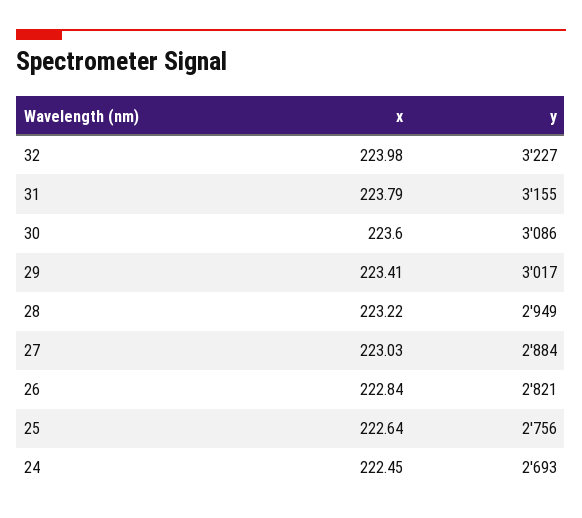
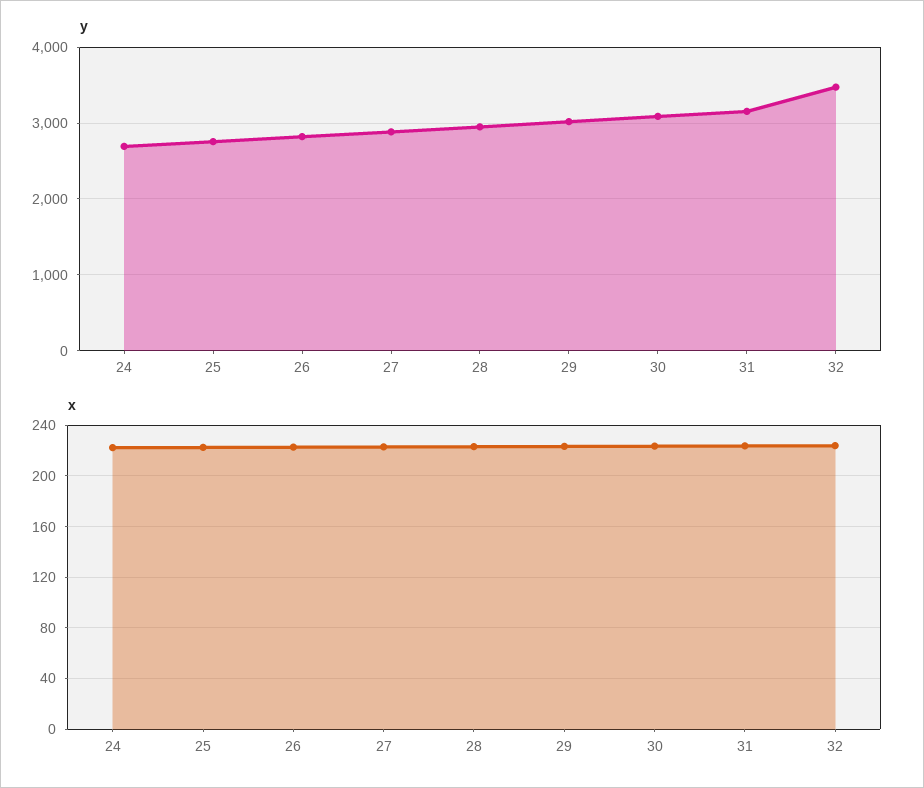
  {
    "x": {
      "32": 223.98,
      "31": 223.79,
      "30": 223.6,
      "29": 223.41,
      "28": 223.22,
      "27": 223.03,
      "26": 222.84,
      "25": 222.64,
      "24": 222.45
    },
    "y": {
-     "32": 3227,
+     "32": 3500,
      "31": 3155,
      "30": 3086,
      "29": 3017,
      "28": 2949,
      "27": 2884,
      "26": 2821,
      "25": 2756,
      "24": 2693
    }
  }

